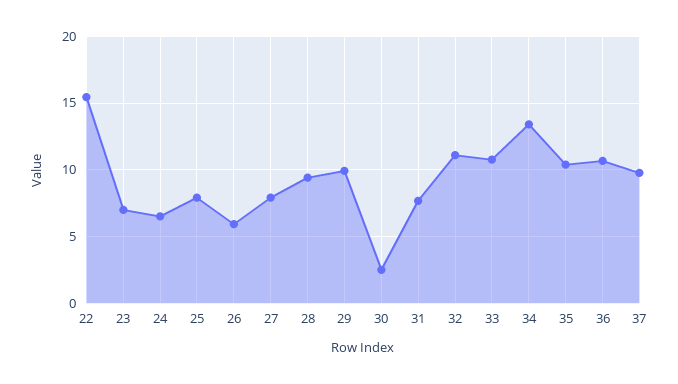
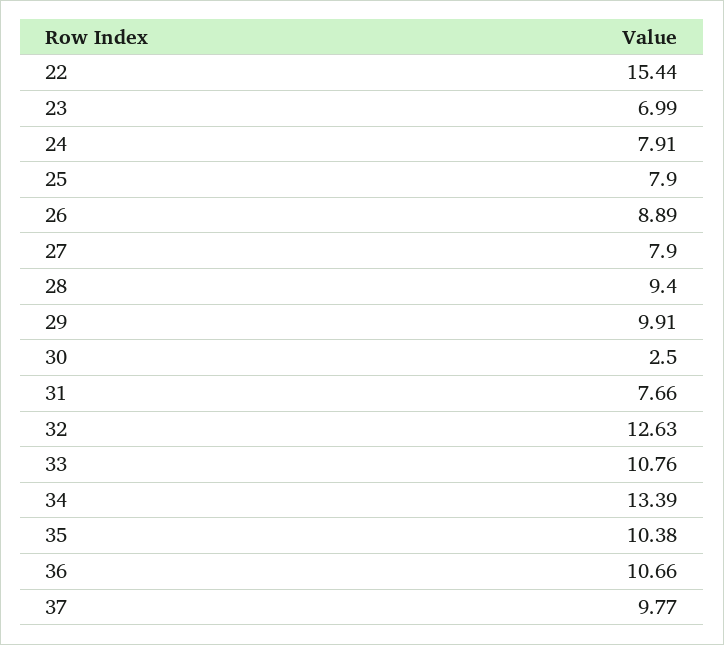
  {
    "22": 15.44,
    "23": 6.99,
-   "24": 6.5,
+   "24": 7.91,
    "25": 7.9,
-   "26": 6,
+   "26": 8.89,
    "27": 7.9,
    "28": 9.4,
    "29": 9.91,
    "30": 2.5,
    "31": 7.66,
-   "32": 11,
+   "32": 12.63,
    "33": 10.76,
    "34": 13.39,
    "35": 10.38,
    "36": 10.66,
    "37": 9.77
  }

